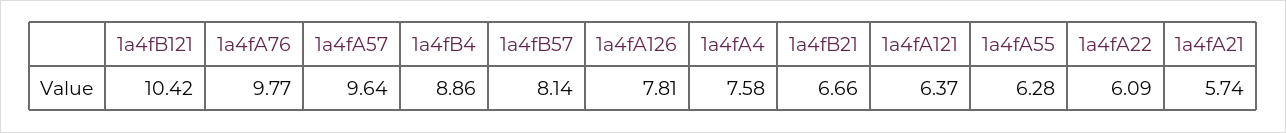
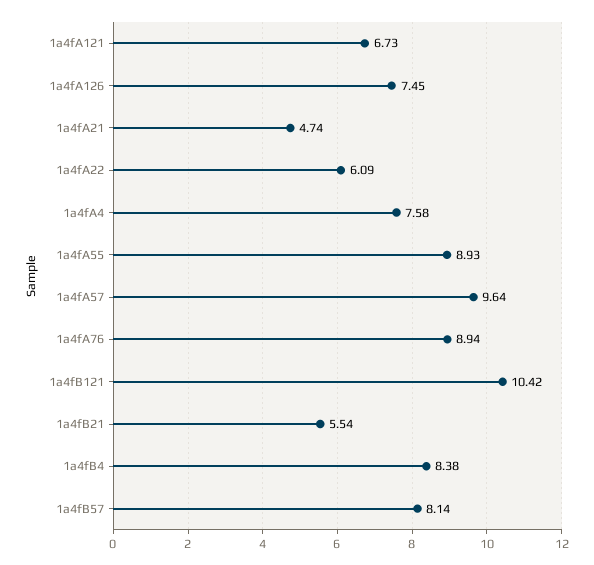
  {
    "1a4fB121": 10.42,
-   "1a4fA76": 9.77,
+   "1a4fA76": 8.94,
    "1a4fA57": 9.64,
-   "1a4fB4": 8.86,
+   "1a4fB4": 8.38,
    "1a4fB57": 8.14,
-   "1a4fA126": 7.81,
+   "1a4fA126": 7.45,
    "1a4fA4": 7.58,
-   "1a4fB21": 6.66,
+   "1a4fB21": 5.54,
-   "1a4fA121": 6.37,
+   "1a4fA121": 6.73,
-   "1a4fA55": 6.28,
+   "1a4fA55": 8.93,
    "1a4fA22": 6.09,
-   "1a4fA21": 5.74
+   "1a4fA21": 4.74
  }

